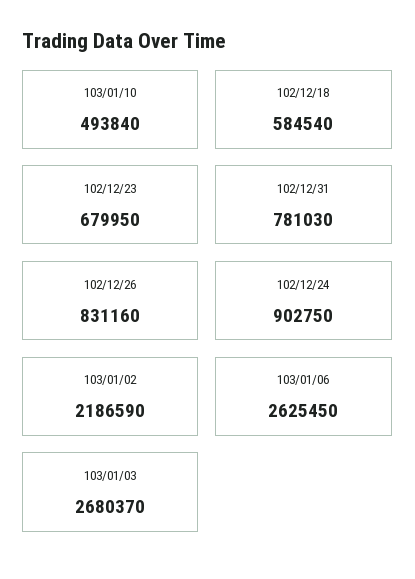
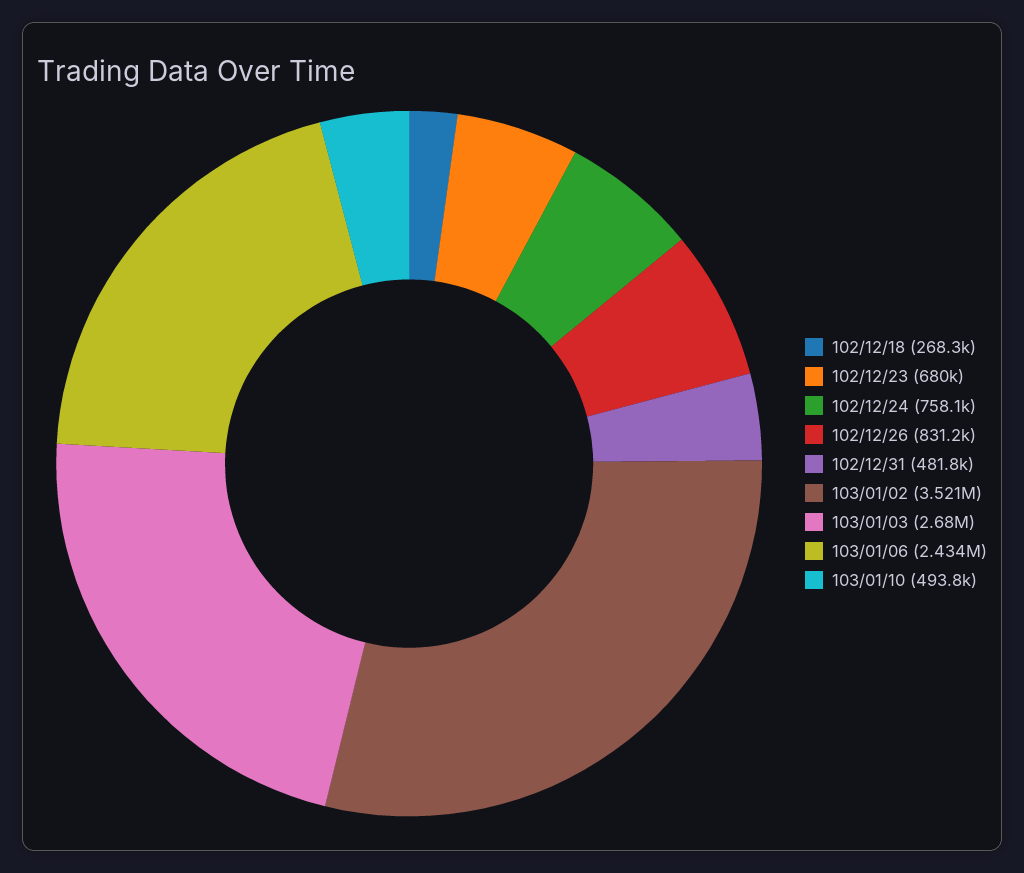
  {
    "103/01/10": 493840,
-   "102/12/18": 584540,
+   "102/12/18": 268300,
    "102/12/23": 679950,
-   "102/12/31": 781030,
+   "102/12/31": 481800,
    "102/12/26": 831160,
-   "102/12/24": 902750,
+   "102/12/24": 758100,
-   "103/01/02": 2186590,
+   "103/01/02": 3521000,
-   "103/01/06": 2625450,
+   "103/01/06": 2434000,
    "103/01/03": 2680370
  }

